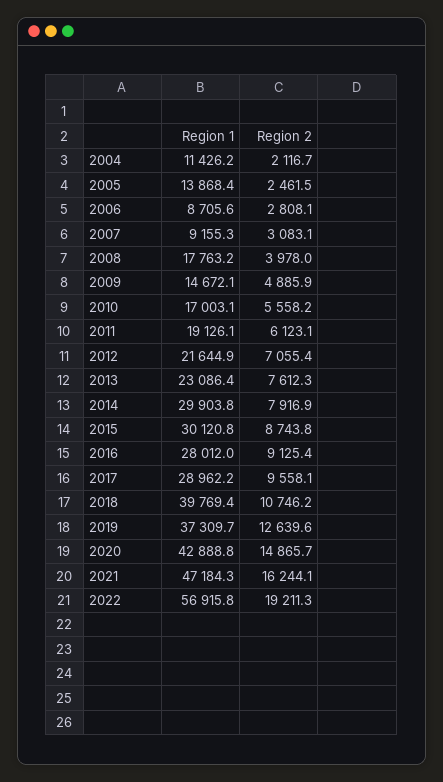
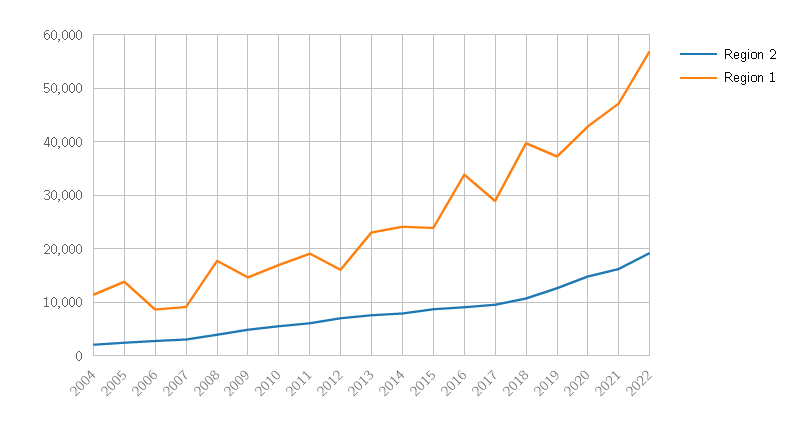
  {
    "Region 1": {
      "2004": 11426.2,
      "2005": 13868.4,
      "2006": 8705.6,
      "2007": 9155.3,
      "2008": 17763.2,
      "2009": 14672.1,
      "2010": 17003.1,
      "2011": 19126.1,
-     "2012": 21644.9,
+     "2012": 16000,
      "2013": 23086.4,
-     "2014": 29903.8,
+     "2014": 24000,
-     "2015": 30120.8,
+     "2015": 24000,
-     "2016": 28012,
+     "2016": 34000,
      "2017": 28962.2,
      "2018": 39769.4,
      "2019": 37309.7,
      "2020": 42888.8,
      "2021": 47184.3,
      "2022": 56915.8
    },
    "Region 2": {
      "2004": 2116.7,
      "2005": 2461.5,
      "2006": 2808.1,
      "2007": 3083.1,
      "2008": 3978,
      "2009": 4885.9,
      "2010": 5558.2,
      "2011": 6123.1,
      "2012": 7055.4,
      "2013": 7612.3,
      "2014": 7916.9,
      "2015": 8743.8,
      "2016": 9125.4,
      "2017": 9558.1,
      "2018": 10746.2,
      "2019": 12639.6,
      "2020": 14865.7,
      "2021": 16244.1,
      "2022": 19211.3
    }
  }

